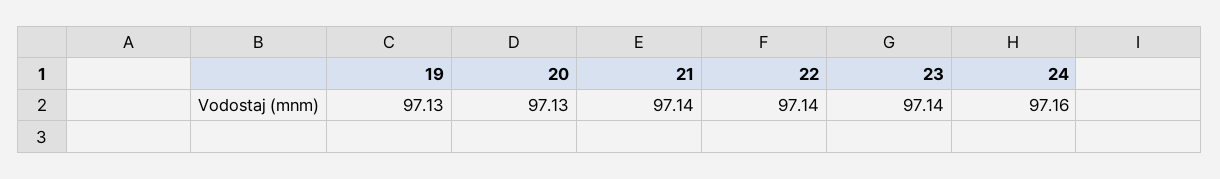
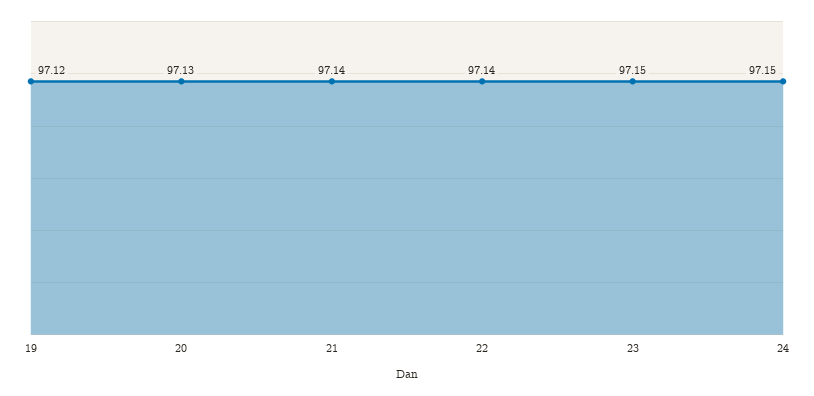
  {
-   "19": 97.13,
+   "19": 97.12,
    "20": 97.13,
    "21": 97.14,
    "22": 97.14,
-   "23": 97.14,
+   "23": 97.15,
-   "24": 97.16
+   "24": 97.15
  }

